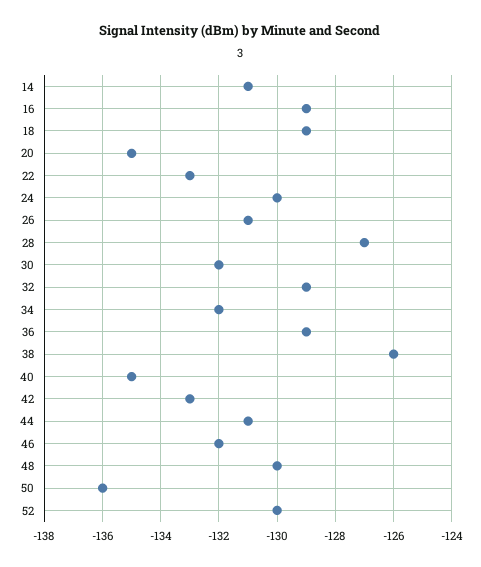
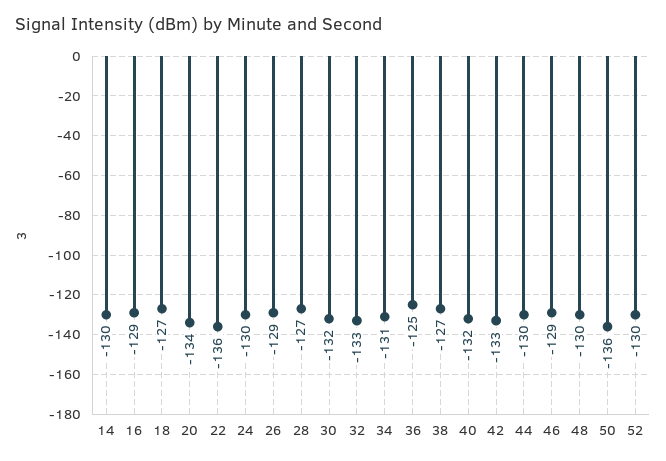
  {
-   "14": -131,
+   "14": -130,
    "16": -129,
-   "18": -129,
+   "18": -127,
-   "20": -135,
+   "20": -134,
-   "22": -133,
+   "22": -136,
    "24": -130,
-   "26": -131,
+   "26": -129,
    "28": -127,
    "30": -132,
-   "32": -129,
+   "32": -133,
-   "34": -132,
+   "34": -131,
-   "36": -129,
+   "36": -125,
-   "38": -126,
+   "38": -127,
-   "40": -135,
+   "40": -132,
    "42": -133,
-   "44": -131,
+   "44": -130,
-   "46": -132,
+   "46": -129,
    "48": -130,
    "50": -136,
    "52": -130
  }

